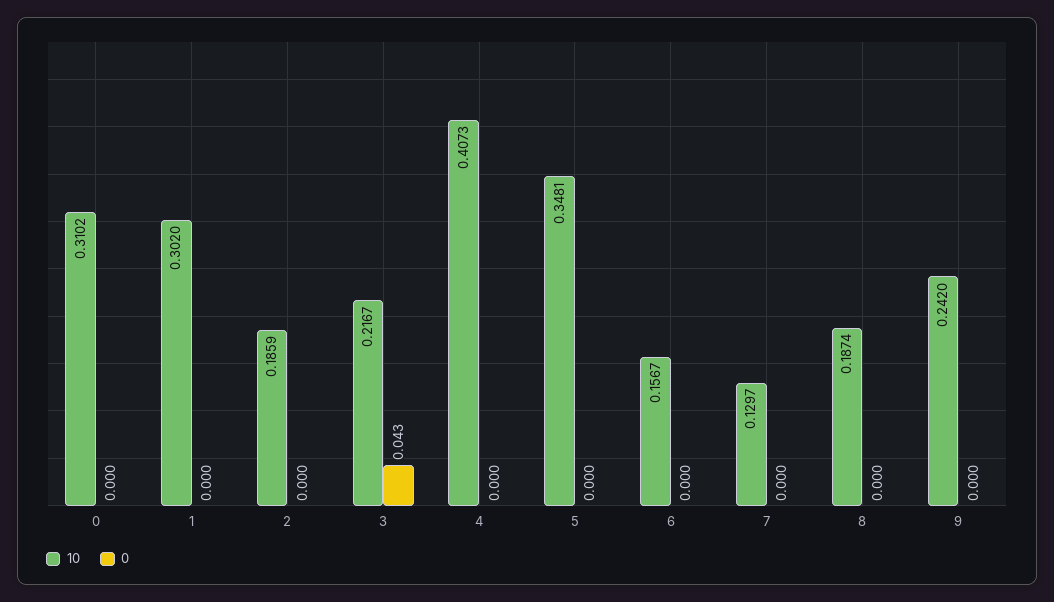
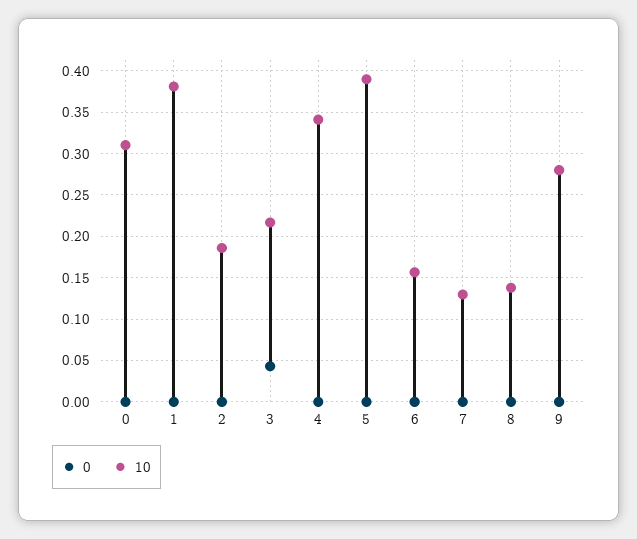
  {
    "10": {
      "0": 0.3102,
-     "1": 0.302,
+     "1": 0.38,
      "2": 0.1859,
      "3": 0.2167,
-     "4": 0.4073,
+     "4": 0.34,
-     "5": 0.3481,
+     "5": 0.39,
      "6": 0.1567,
      "7": 0.1297,
-     "8": 0.1874,
+     "8": 0.14,
-     "9": 0.242
+     "9": 0.28
    },
    "0": {
      "0": 0,
      "1": 0,
      "2": 0,
      "3": 0.043,
      "4": 0,
      "5": 0,
      "6": 0,
      "7": 0,
      "8": 0,
      "9": 0
    }
  }

